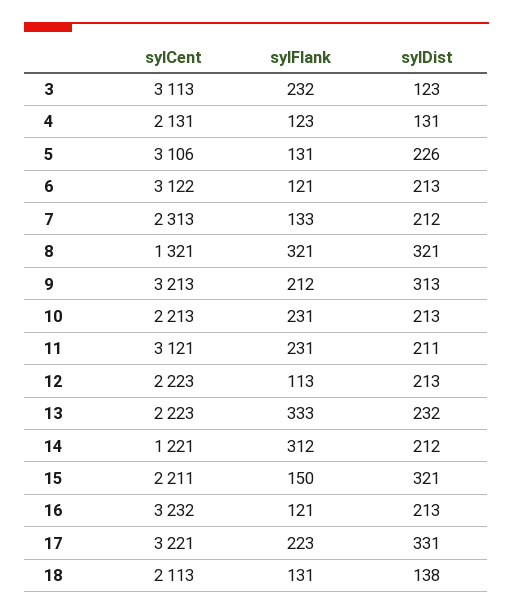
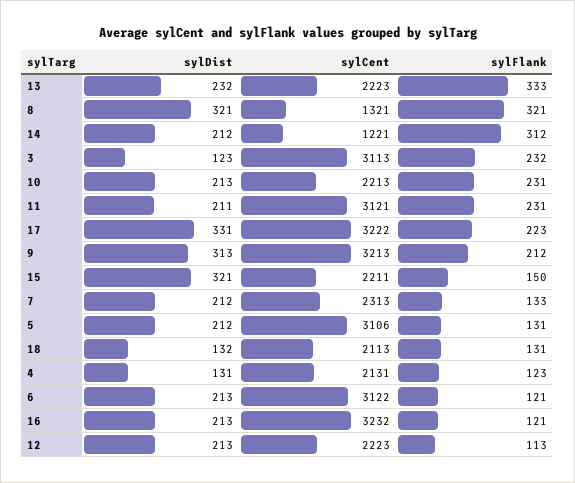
  {
    "sylCent": {
      "3": 3113,
      "4": 2131,
      "5": 3106,
      "6": 3122,
      "7": 2313,
      "8": 1321,
      "9": 3213,
      "10": 2213,
      "11": 3121,
      "12": 2223,
      "13": 2223,
      "14": 1221,
      "15": 2211,
      "16": 3232,
-     "17": 3221,
+     "17": 3222,
      "18": 2113
    },
    "sylFlank": {
      "3": 232,
      "4": 123,
      "5": 131,
      "6": 121,
      "7": 133,
      "8": 321,
      "9": 212,
      "10": 231,
      "11": 231,
      "12": 113,
      "13": 333,
      "14": 312,
      "15": 150,
      "16": 121,
      "17": 223,
      "18": 131
    },
    "sylDist": {
      "3": 123,
      "4": 131,
-     "5": 226,
+     "5": 212,
      "6": 213,
      "7": 212,
      "8": 321,
      "9": 313,
      "10": 213,
      "11": 211,
      "12": 213,
      "13": 232,
      "14": 212,
      "15": 321,
      "16": 213,
      "17": 331,
-     "18": 138
+     "18": 132
    }
  }

